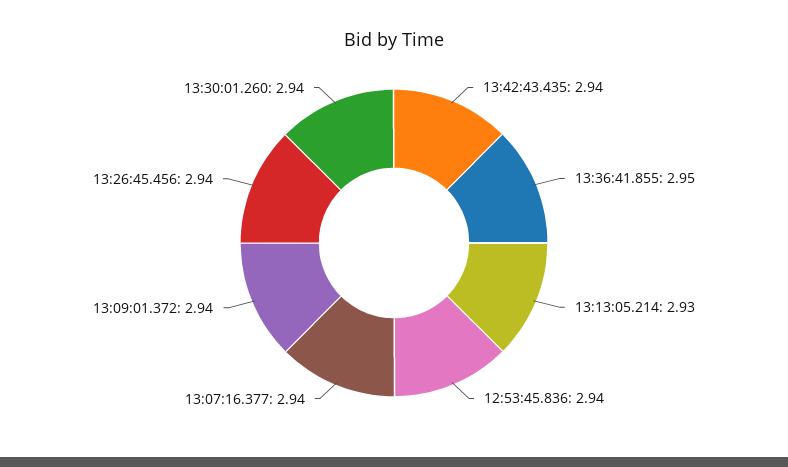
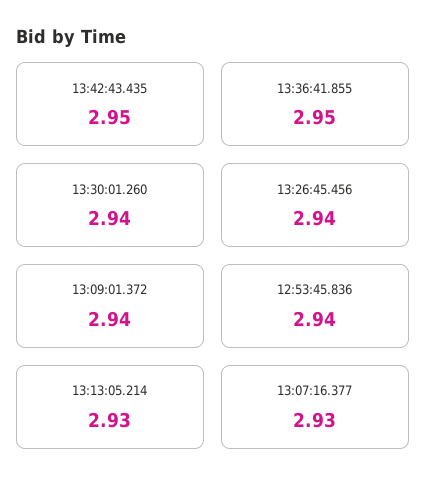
  {
-   "13:42:43.435": 2.94,
+   "13:42:43.435": 2.95,
    "13:36:41.855": 2.95,
    "13:13:05.214": 2.93,
    "12:53:45.836": 2.94,
-   "13:07:16.377": 2.94,
+   "13:07:16.377": 2.93,
    "13:09:01.372": 2.94,
    "13:26:45.456": 2.94,
    "13:30:01.260": 2.94
  }

